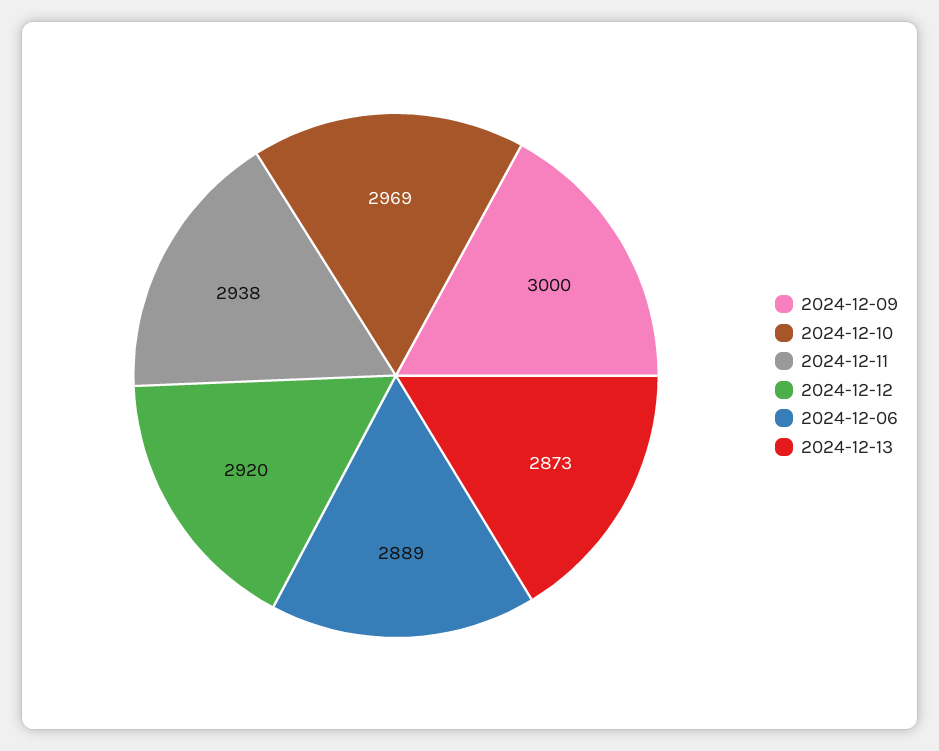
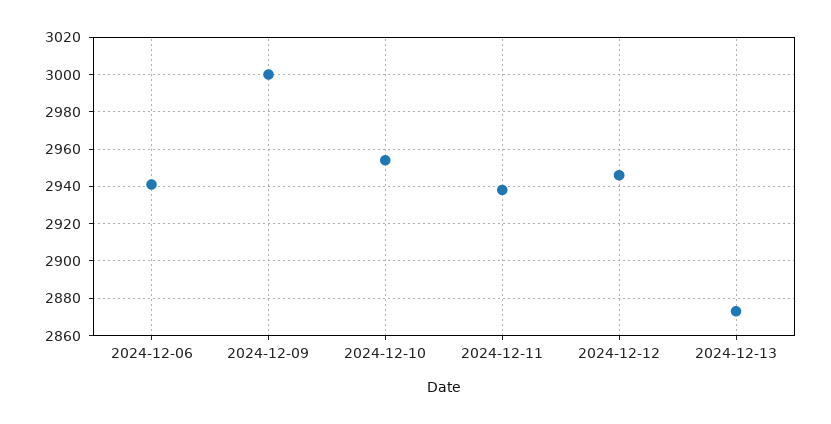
  {
    "2024-12-09": 3000,
-   "2024-12-10": 2969,
+   "2024-12-10": 2955,
    "2024-12-11": 2938,
-   "2024-12-12": 2920,
+   "2024-12-12": 2945,
-   "2024-12-06": 2889,
+   "2024-12-06": 2940,
    "2024-12-13": 2873
  }

